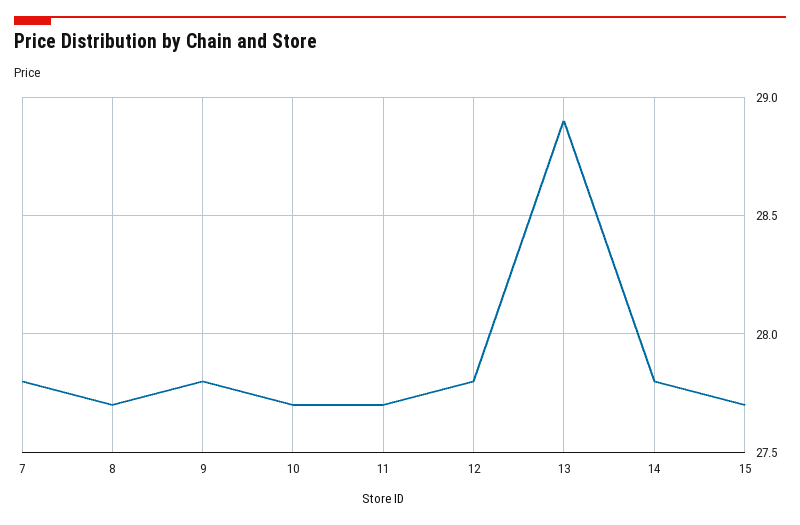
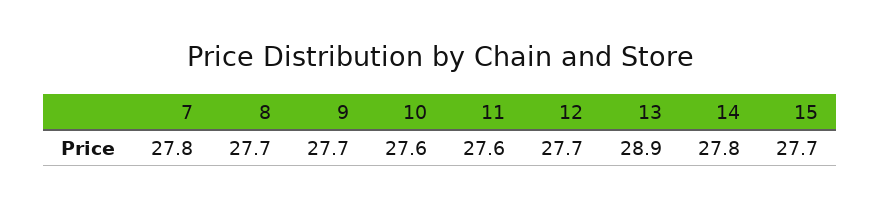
  {
    "7": 27.8,
    "8": 27.7,
-   "9": 27.8,
+   "9": 27.7,
-   "10": 27.7,
+   "10": 27.6,
-   "11": 27.7,
+   "11": 27.6,
-   "12": 27.8,
+   "12": 27.7,
    "13": 28.9,
    "14": 27.8,
    "15": 27.7
  }

